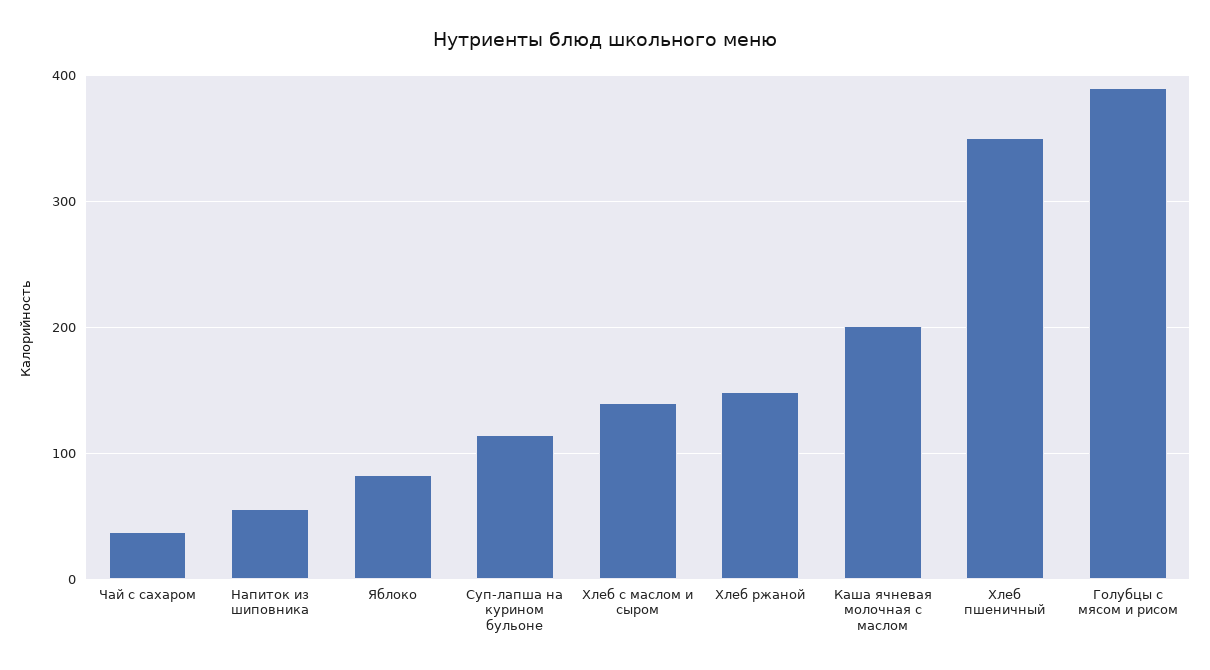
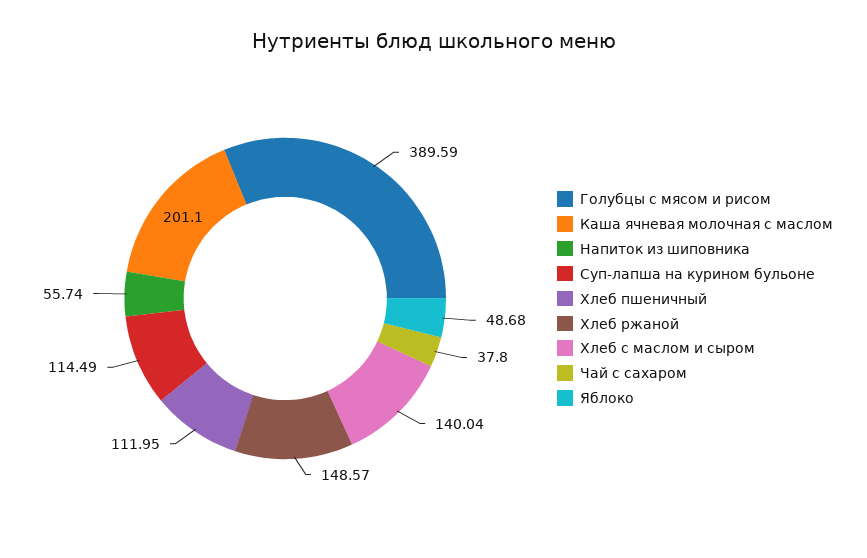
  {
    "Чай с сахаром": 37.8,
    "Напиток из шиповника": 55.74,
-   "Яблоко": 80,
+   "Яблоко": 48.68,
    "Суп-лапша на курином бульоне": 114.49,
    "Хлеб с маслом и сыром": 140.04,
    "Хлеб ржаной": 148.57,
    "Каша ячневая молочная с маслом": 201.1,
-   "Хлеб пшеничный": 350,
+   "Хлеб пшеничный": 111.95,
    "Голубцы с мясом и рисом": 389.59
  }

